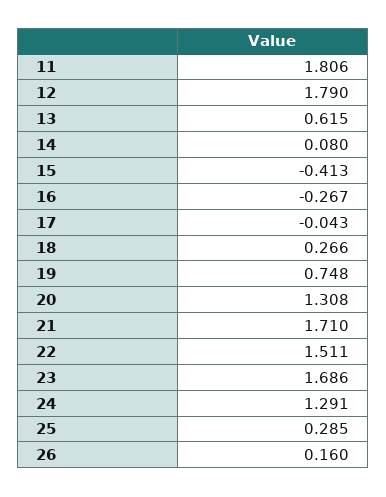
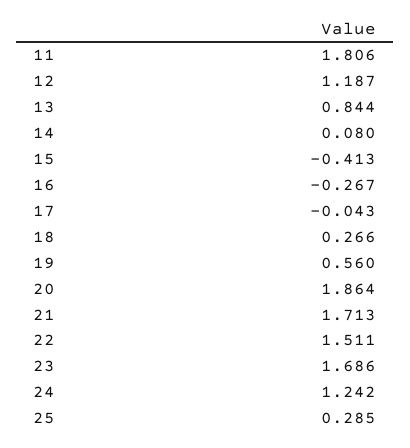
  {
    "11": 1.806,
-   "12": 1.79,
+   "12": 1.187,
-   "13": 0.615,
+   "13": 0.844,
    "14": 0.08,
    "15": -0.413,
    "16": -0.267,
    "17": -0.043,
    "18": 0.266,
-   "19": 0.748,
+   "19": 0.56,
-   "20": 1.308,
+   "20": 1.864,
-   "21": 1.71,
+   "21": 1.713,
    "22": 1.511,
    "23": 1.686,
-   "24": 1.291,
+   "24": 1.242,
-   "25": 0.285,
+   "25": 0.285
-   "26": 0.16
  }

